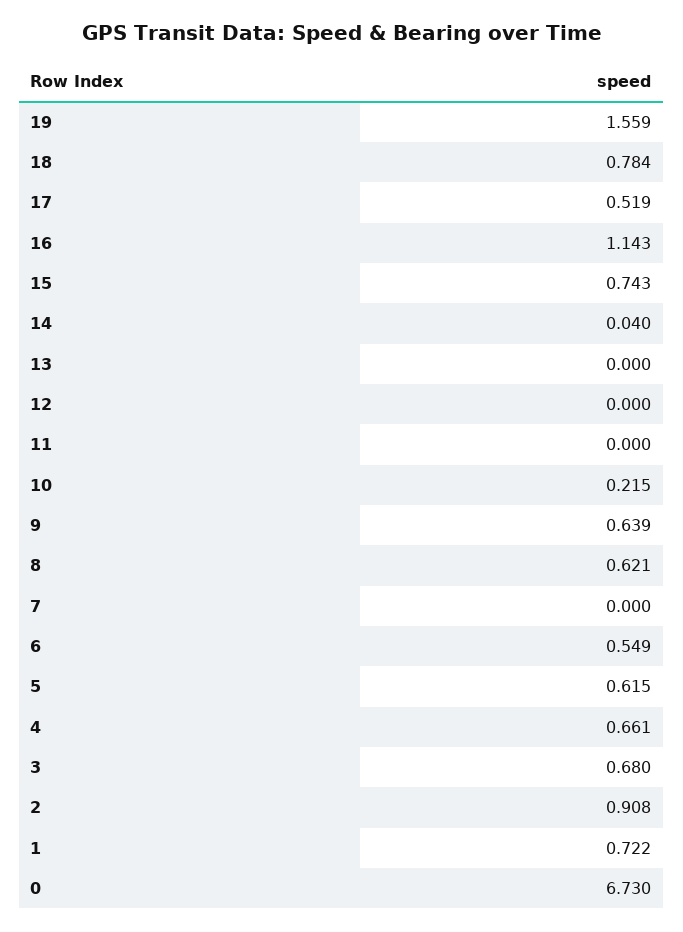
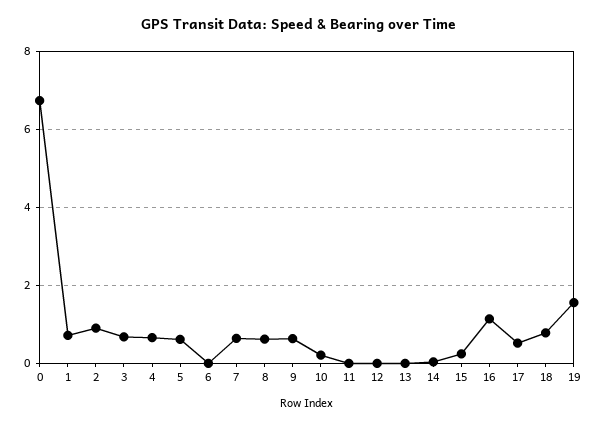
  {
    "19": 1.559,
    "18": 0.784,
    "17": 0.519,
    "16": 1.143,
-   "15": 0.743,
+   "15": 0.2,
    "14": 0.04,
    "13": 0,
    "12": 0,
    "11": 0,
    "10": 0.215,
    "9": 0.639,
    "8": 0.621,
-   "7": 0,
+   "7": 0.6,
-   "6": 0.549,
+   "6": 0,
    "5": 0.615,
    "4": 0.661,
    "3": 0.68,
    "2": 0.908,
    "1": 0.722,
    "0": 6.73
  }

